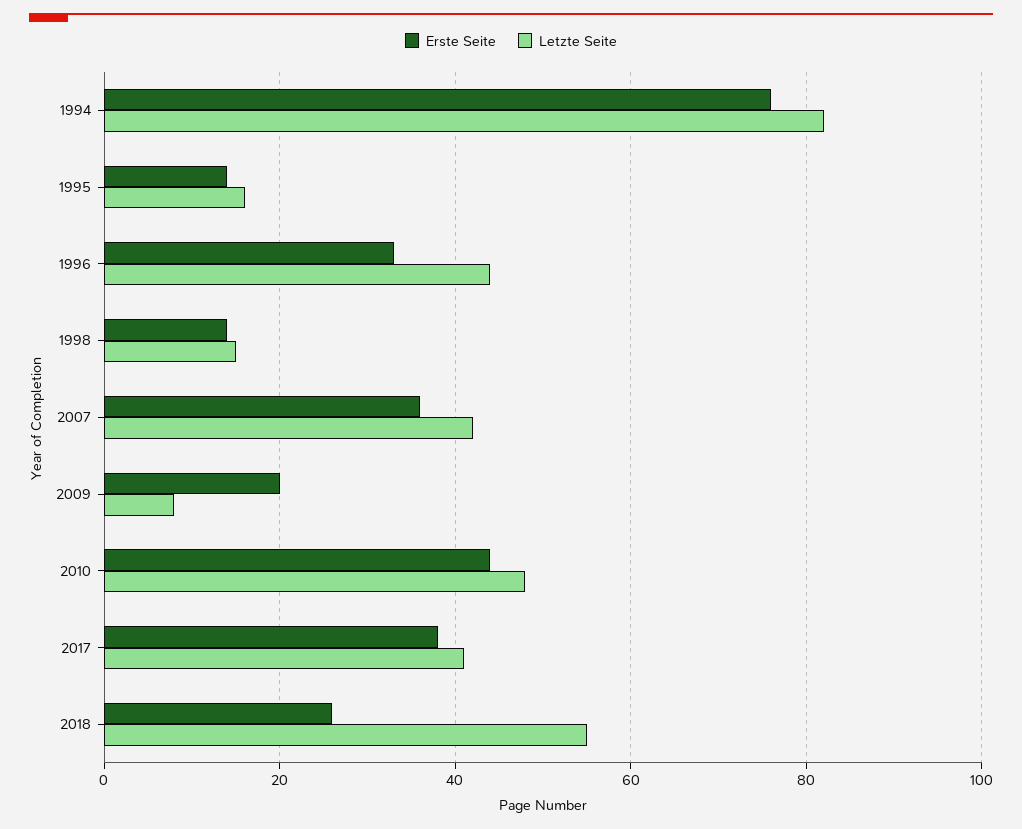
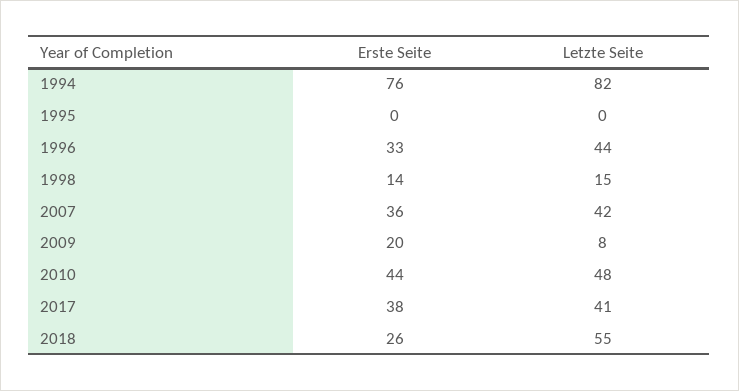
  {
    "Erste Seite": {
      "1994": 76,
-     "1995": 15,
+     "1995": 0,
      "1996": 33,
      "1998": 14,
      "2007": 36,
      "2009": 20,
      "2010": 44,
      "2017": 38,
      "2018": 26
    },
    "Letzte Seite": {
      "1994": 82,
-     "1995": 15,
+     "1995": 0,
      "1996": 44,
      "1998": 15,
      "2007": 42,
      "2009": 8,
      "2010": 48,
      "2017": 41,
      "2018": 55
    }
  }

